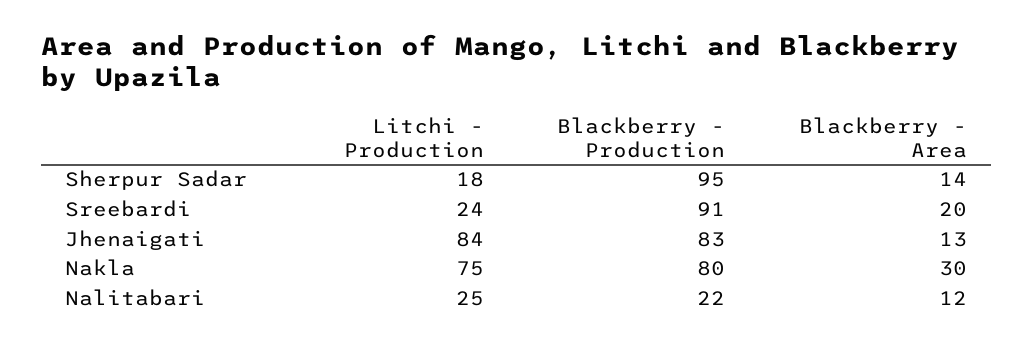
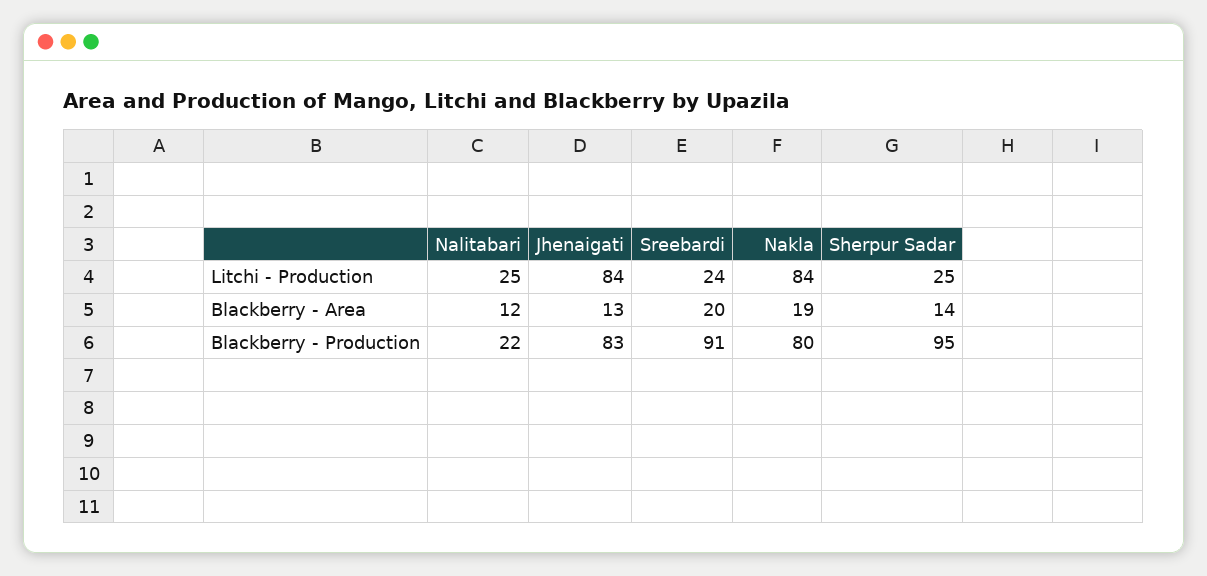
  {
    "Litchi - Production": {
-     "Sherpur Sadar": 18,
+     "Sherpur Sadar": 25,
      "Sreebardi": 24,
      "Jhenaigati": 84,
-     "Nakla": 75,
+     "Nakla": 84,
      "Nalitabari": 25
    },
    "Blackberry - Production": {
      "Sherpur Sadar": 95,
      "Sreebardi": 91,
      "Jhenaigati": 83,
      "Nakla": 80,
      "Nalitabari": 22
    },
    "Blackberry - Area": {
      "Sherpur Sadar": 14,
      "Sreebardi": 20,
      "Jhenaigati": 13,
-     "Nakla": 30,
+     "Nakla": 19,
      "Nalitabari": 12
    }
  }

